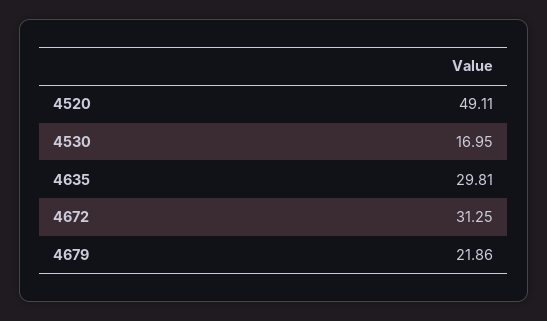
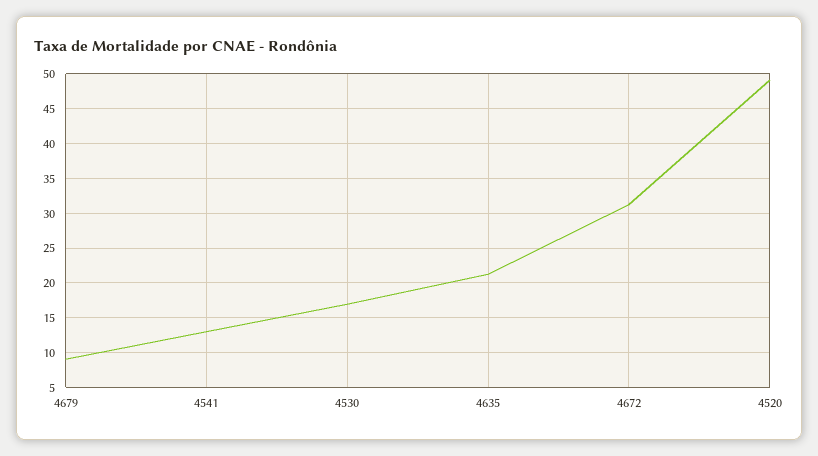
  {
    "4520": 49.11,
    "4530": 16.95,
-   "4635": 29.81,
+   "4635": 21,
    "4672": 31.25,
-   "4679": 21.86
+   "4679": 9,
+   "4541": 13
  }

